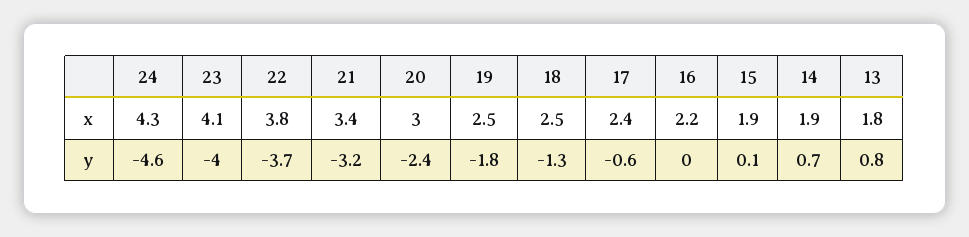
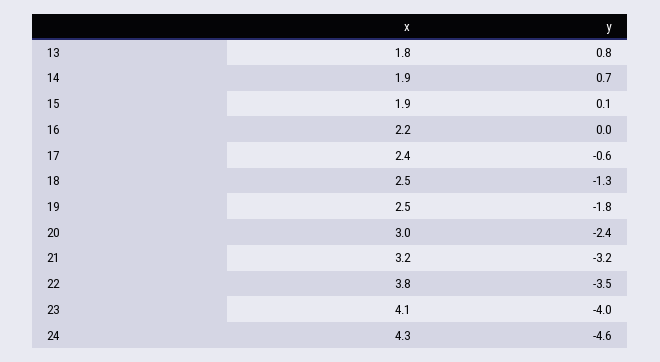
  {
    "24": {
      "x": 4.3,
      "y": -4.6
    },
    "23": {
      "x": 4.1,
      "y": -4
    },
    "22": {
      "x": 3.8,
-     "y": -3.7
+     "y": -3.5
    },
    "21": {
-     "x": 3.4,
+     "x": 3.2,
      "y": -3.2
    },
    "20": {
      "x": 3,
      "y": -2.4
    },
    "19": {
      "x": 2.5,
      "y": -1.8
    },
    "18": {
      "x": 2.5,
      "y": -1.3
    },
    "17": {
      "x": 2.4,
      "y": -0.6
    },
    "16": {
      "x": 2.2,
      "y": 0
    },
    "15": {
      "x": 1.9,
      "y": 0.1
    },
    "14": {
      "x": 1.9,
      "y": 0.7
    },
    "13": {
      "x": 1.8,
      "y": 0.8
    }
  }

